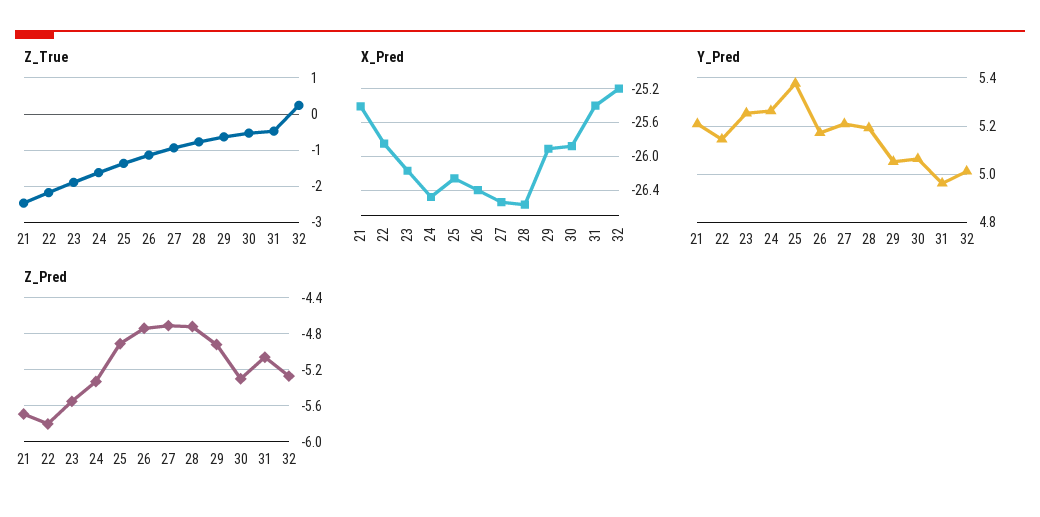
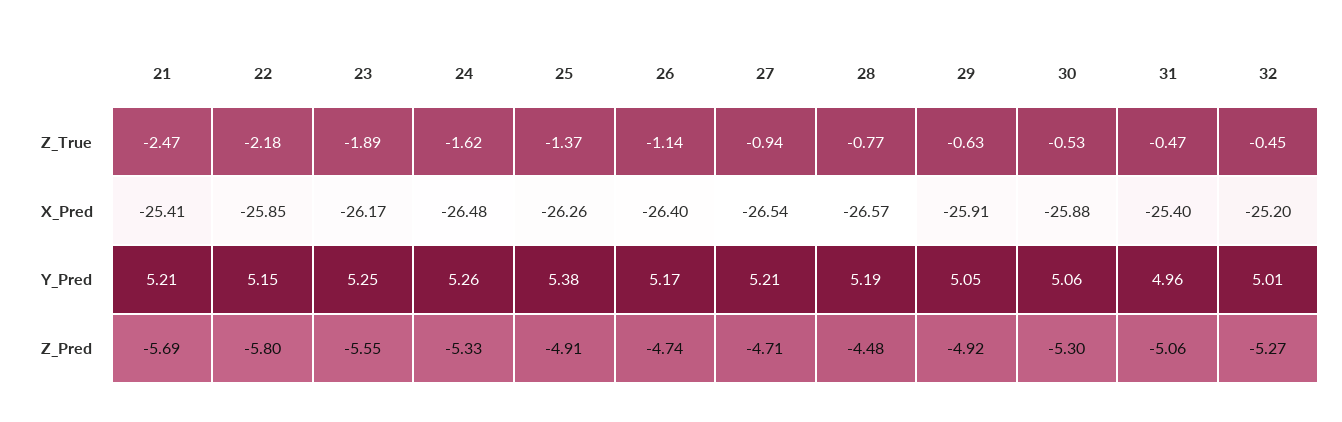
  {
    "Z_True": {
      "21": -2.47,
      "22": -2.18,
      "23": -1.89,
      "24": -1.62,
      "25": -1.37,
      "26": -1.14,
      "27": -0.94,
      "28": -0.77,
      "29": -0.63,
      "30": -0.53,
      "31": -0.47,
-     "32": 0.2
+     "32": -0.45
    },
    "X_Pred": {
      "21": -25.41,
      "22": -25.85,
      "23": -26.17,
      "24": -26.48,
      "25": -26.26,
      "26": -26.4,
      "27": -26.54,
      "28": -26.57,
      "29": -25.91,
      "30": -25.88,
      "31": -25.4,
      "32": -25.2
    },
    "Y_Pred": {
      "21": 5.21,
      "22": 5.15,
      "23": 5.25,
      "24": 5.26,
      "25": 5.38,
      "26": 5.17,
      "27": 5.21,
      "28": 5.19,
      "29": 5.05,
      "30": 5.06,
      "31": 4.96,
      "32": 5.01
    },
    "Z_Pred": {
      "21": -5.69,
      "22": -5.8,
      "23": -5.55,
      "24": -5.33,
      "25": -4.91,
      "26": -4.74,
      "27": -4.71,
-     "28": -4.7,
+     "28": -4.48,
      "29": -4.92,
      "30": -5.3,
      "31": -5.06,
      "32": -5.27
    }
  }

